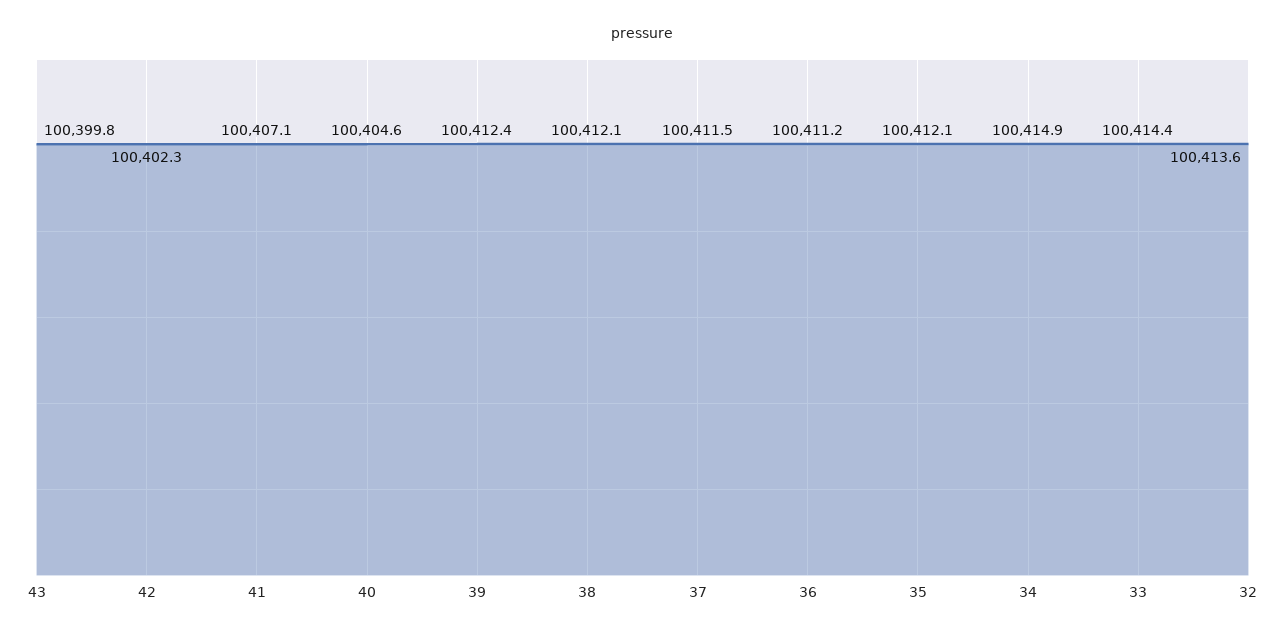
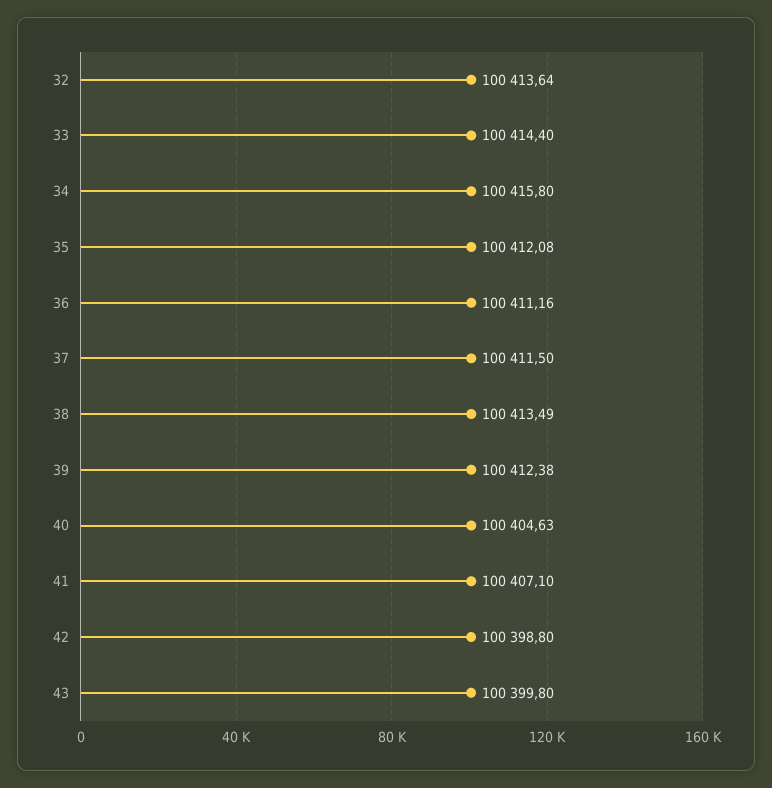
  {
    "43": 100399.8,
-   "42": 100402.3,
+   "42": 100398.8,
    "41": 100407.1,
    "40": 100404.63,
    "39": 100412.38,
-   "38": 100412.1,
+   "38": 100413.49,
    "37": 100411.5,
    "36": 100411.16,
    "35": 100412.08,
-   "34": 100414.9,
+   "34": 100415.8,
    "33": 100414.4,
    "32": 100413.64
  }

